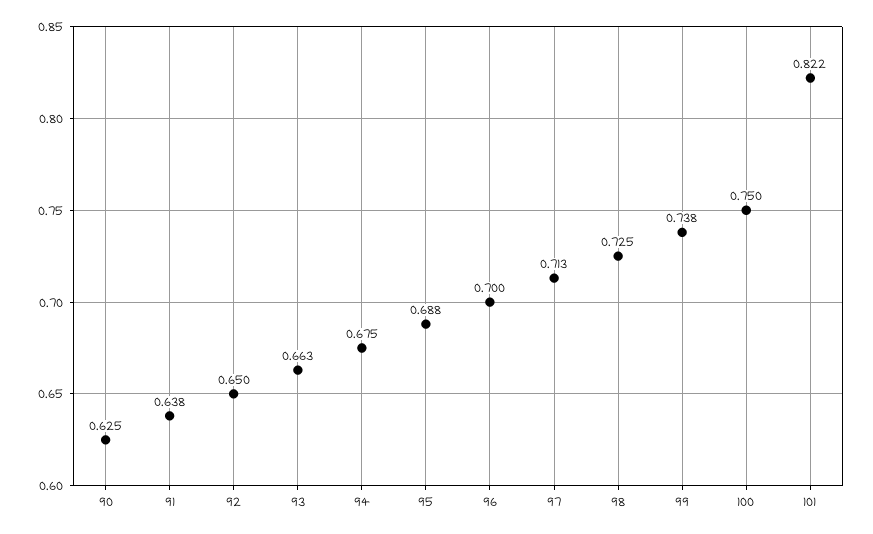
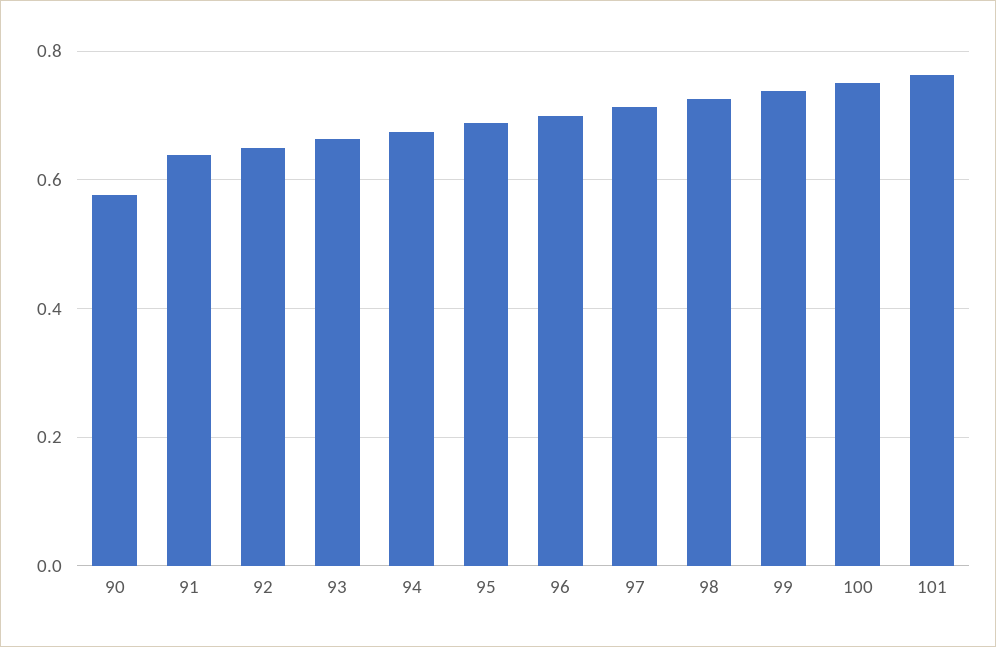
  {
-   "90": 0.625,
+   "90": 0.58,
    "91": 0.638,
    "92": 0.65,
    "93": 0.663,
    "94": 0.675,
    "95": 0.688,
    "96": 0.7,
    "97": 0.713,
    "98": 0.725,
    "99": 0.738,
    "100": 0.75,
-   "101": 0.822
+   "101": 0.76
  }

